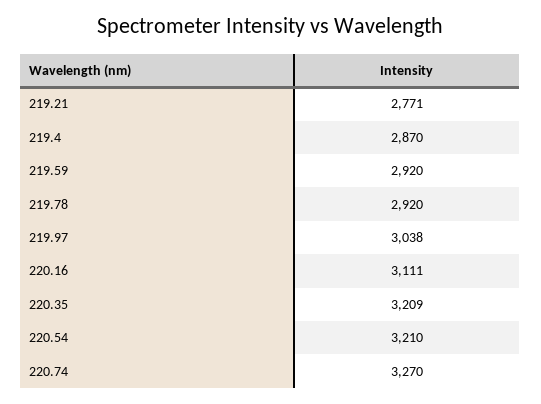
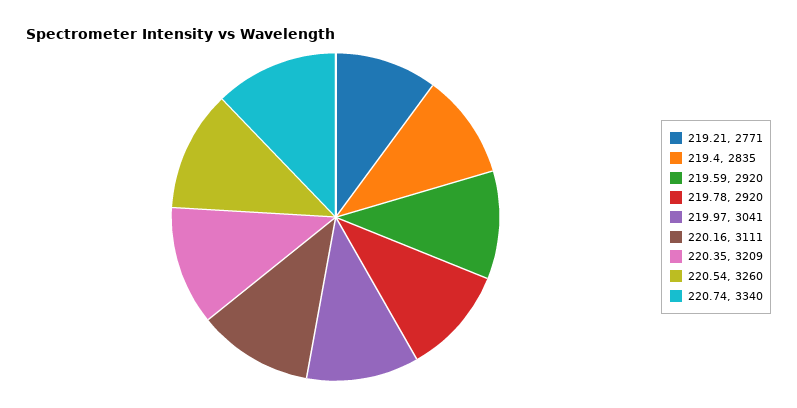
  {
    "219.21": 2771,
-   "219.4": 2870,
+   "219.4": 2835,
    "219.59": 2920,
    "219.78": 2920,
-   "219.97": 3038,
+   "219.97": 3041,
    "220.16": 3111,
    "220.35": 3209,
-   "220.54": 3210,
+   "220.54": 3260,
-   "220.74": 3270
+   "220.74": 3340
  }

